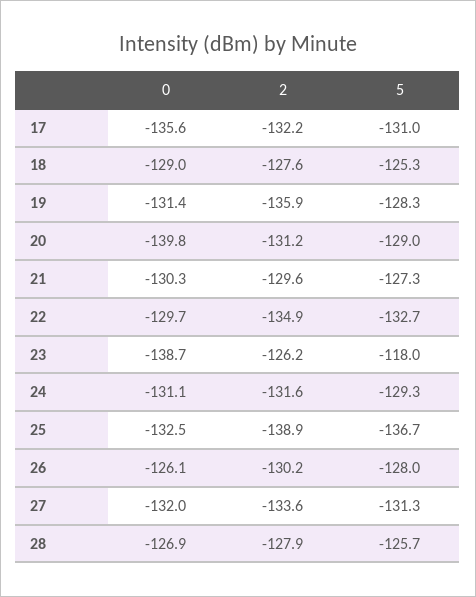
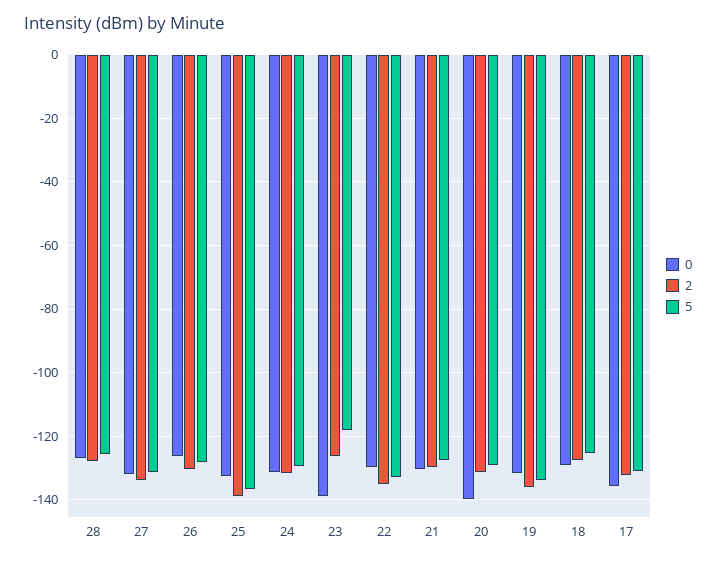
  {
    "0": {
      "17": -135.6,
      "18": -129,
      "19": -131.4,
      "20": -139.8,
      "21": -130.3,
      "22": -129.7,
      "23": -138.7,
      "24": -131.1,
      "25": -132.5,
      "26": -126.1,
      "27": -132,
      "28": -126.9
    },
    "2": {
      "17": -132.2,
      "18": -127.6,
      "19": -135.9,
      "20": -131.2,
      "21": -129.6,
      "22": -134.9,
      "23": -126.2,
      "24": -131.6,
      "25": -138.9,
      "26": -130.2,
      "27": -133.6,
      "28": -127.9
    },
    "5": {
      "17": -131,
      "18": -125.3,
-     "19": -128.3,
+     "19": -134,
      "20": -129,
      "21": -127.3,
      "22": -132.7,
      "23": -118,
      "24": -129.3,
      "25": -136.7,
      "26": -128,
      "27": -131.3,
      "28": -125.7
    }
  }

